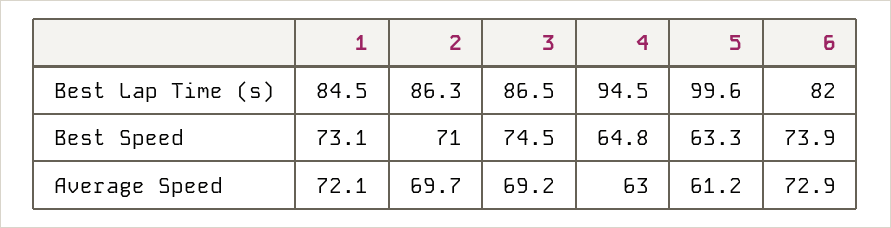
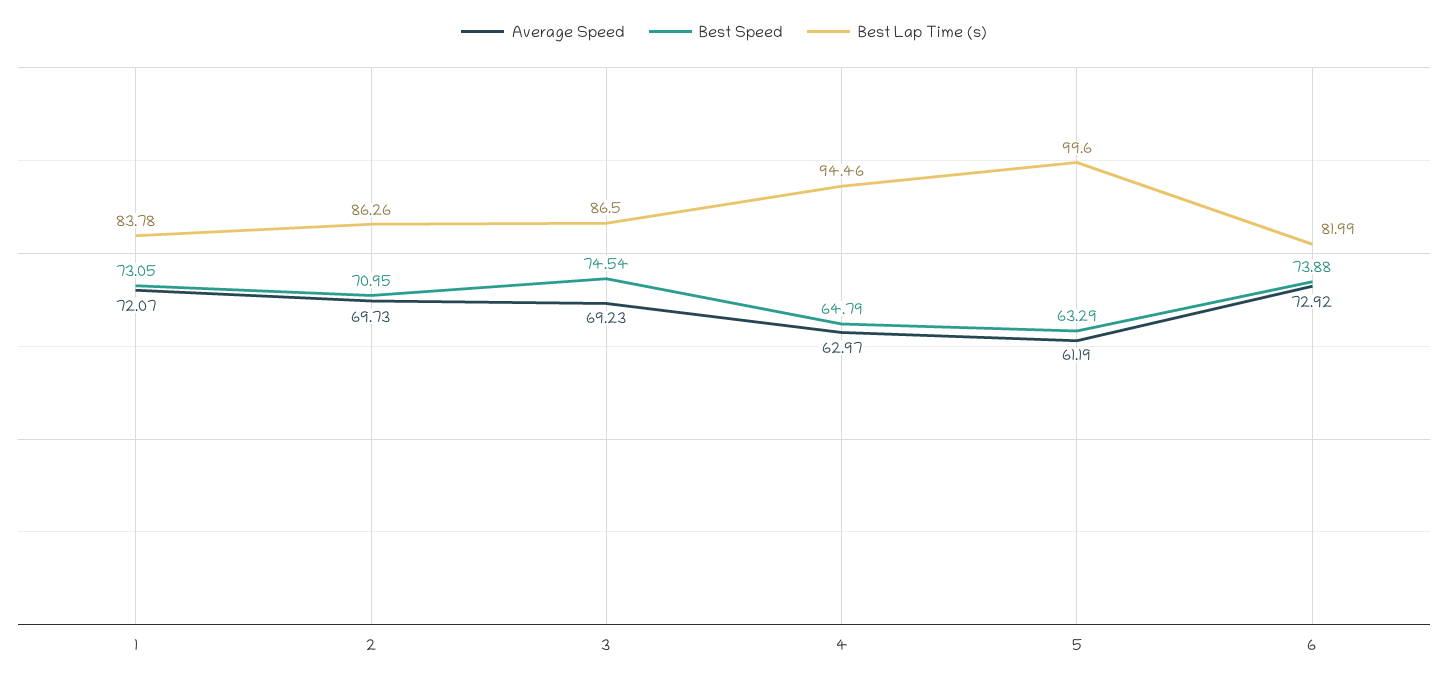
  {
    "Best Lap Time (s)": {
-     "1": 84.5,
+     "1": 83.78,
      "2": 86.26,
      "3": 86.5,
      "4": 94.46,
      "5": 99.6,
      "6": 81.99
    },
    "Best Speed": {
      "1": 73.05,
      "2": 70.95,
      "3": 74.54,
      "4": 64.79,
      "5": 63.29,
      "6": 73.88
    },
    "Average Speed": {
      "1": 72.07,
      "2": 69.73,
      "3": 69.23,
      "4": 62.97,
      "5": 61.19,
      "6": 72.92
    }
  }

